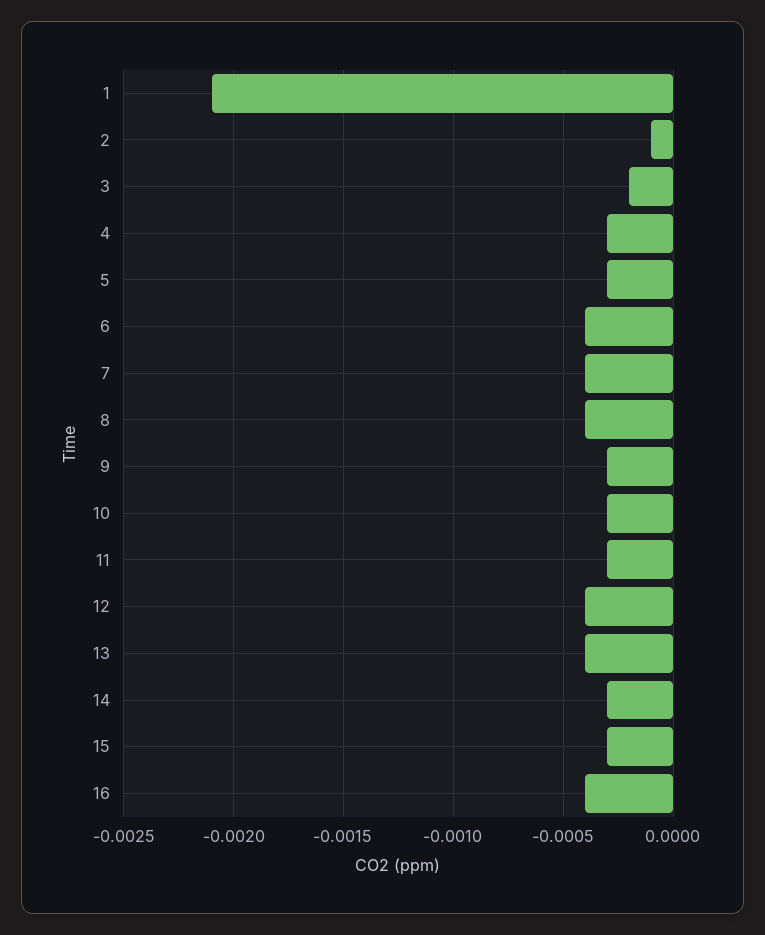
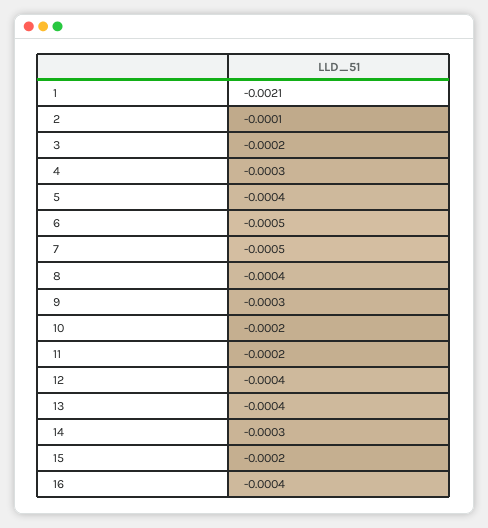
  {
    "1": -0.0021,
    "2": -0.0001,
    "3": -0.0002,
    "4": -0.0003,
-   "5": -0.0003,
+   "5": -0.0004,
-   "6": -0.0004,
+   "6": -0.0005,
-   "7": -0.0004,
+   "7": -0.0005,
    "8": -0.0004,
    "9": -0.0003,
-   "10": -0.0003,
+   "10": -0.0002,
-   "11": -0.0003,
+   "11": -0.0002,
    "12": -0.0004,
    "13": -0.0004,
    "14": -0.0003,
-   "15": -0.0003,
+   "15": -0.0002,
    "16": -0.0004
  }

